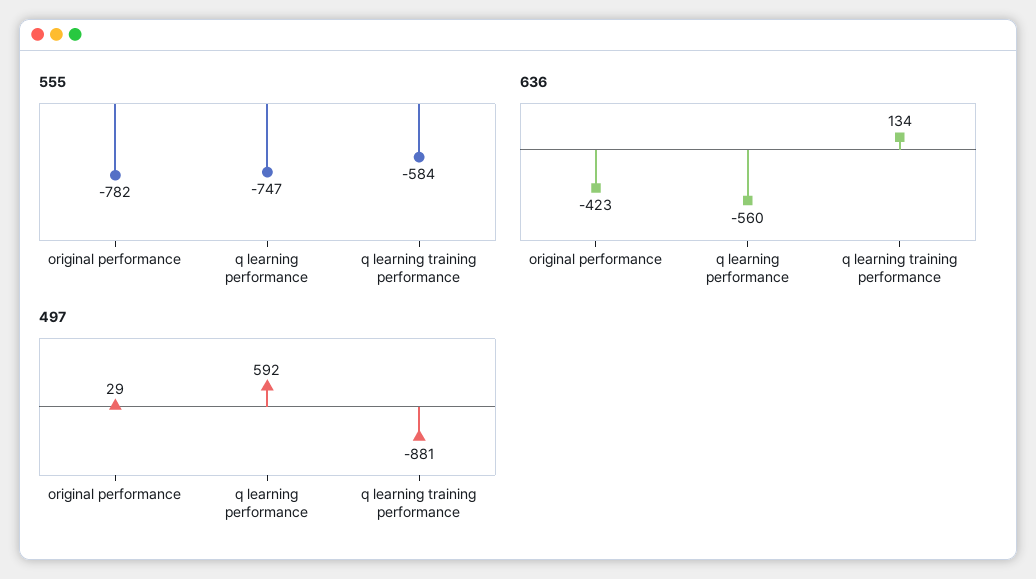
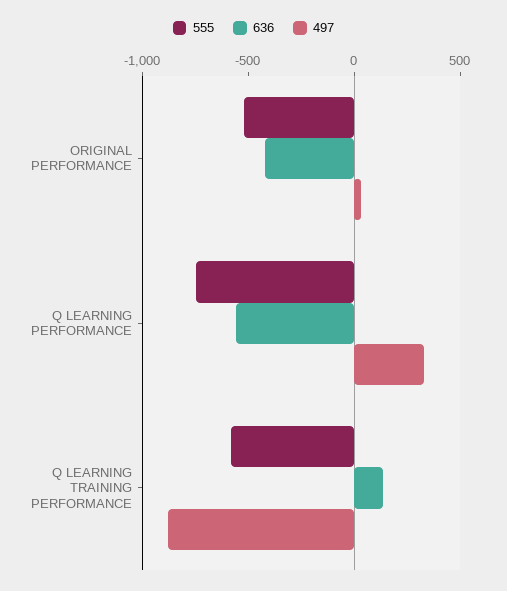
  {
    "555": {
-     "original performance": -782,
+     "original performance": -500,
      "q learning performance": -747,
      "q learning training performance": -584
    },
    "636": {
      "original performance": -423,
      "q learning performance": -560,
      "q learning training performance": 134
    },
    "497": {
      "original performance": 29,
-     "q learning performance": 592,
+     "q learning performance": 300,
      "q learning training performance": -881
    }
  }

